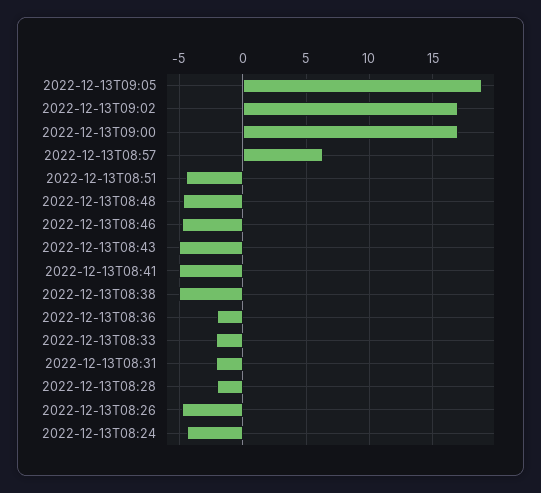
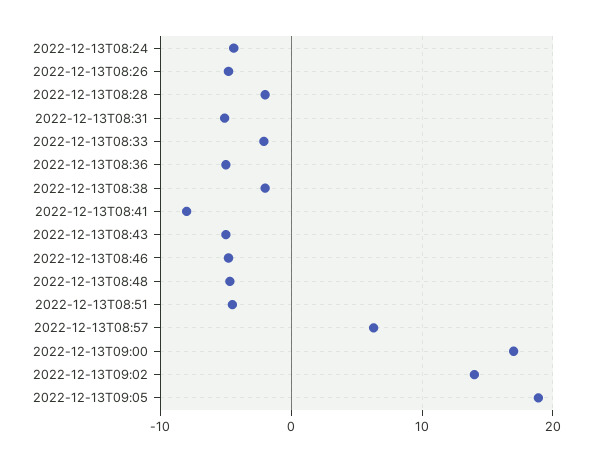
  {
    "2022-12-13T09:05": 19,
-   "2022-12-13T09:02": 17,
+   "2022-12-13T09:02": 14,
    "2022-12-13T09:00": 17,
    "2022-12-13T08:57": 6.5,
    "2022-12-13T08:51": -4.5,
    "2022-12-13T08:48": -4.5,
    "2022-12-13T08:46": -5,
    "2022-12-13T08:43": -5,
-   "2022-12-13T08:41": -5,
+   "2022-12-13T08:41": -8,
-   "2022-12-13T08:38": -5,
+   "2022-12-13T08:38": -2,
-   "2022-12-13T08:36": -2,
+   "2022-12-13T08:36": -5,
    "2022-12-13T08:33": -2,
-   "2022-12-13T08:31": -2,
+   "2022-12-13T08:31": -5,
    "2022-12-13T08:28": -2,
    "2022-12-13T08:26": -5,
    "2022-12-13T08:24": -4.5
  }

